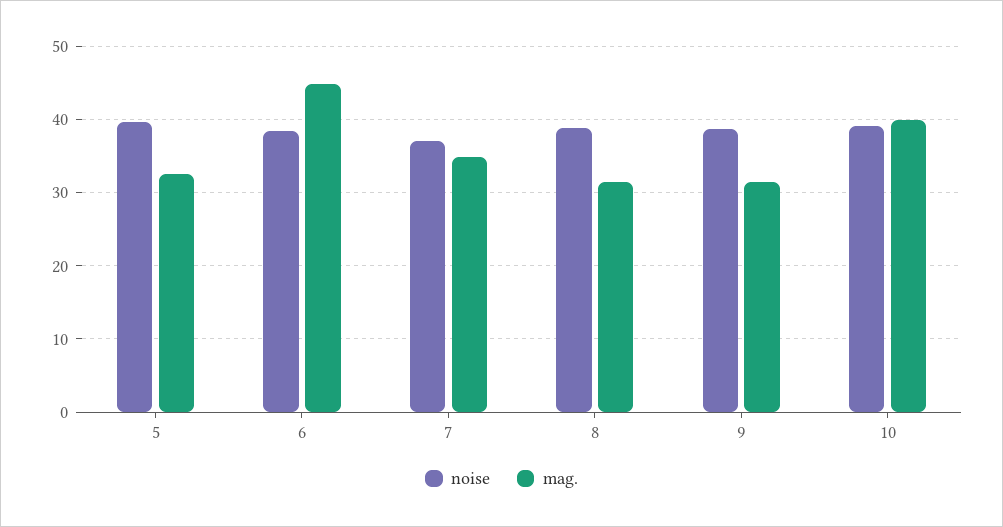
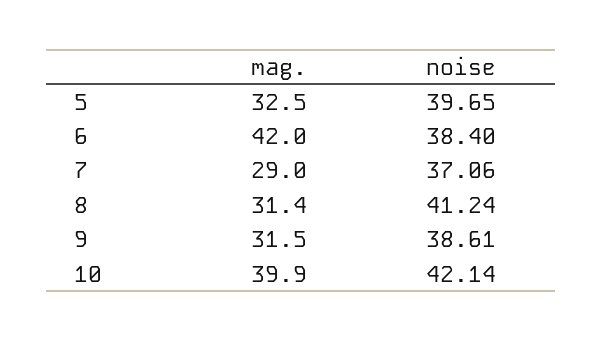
  {
    "noise": {
      "5": 39.65,
      "6": 38.4,
      "7": 37.06,
-     "8": 39,
+     "8": 41.24,
      "9": 38.61,
-     "10": 39
+     "10": 42.14
    },
    "mag.": {
      "5": 32.5,
-     "6": 45,
+     "6": 42,
-     "7": 35,
+     "7": 29,
      "8": 31.4,
      "9": 31.5,
      "10": 39.9
    }
  }

